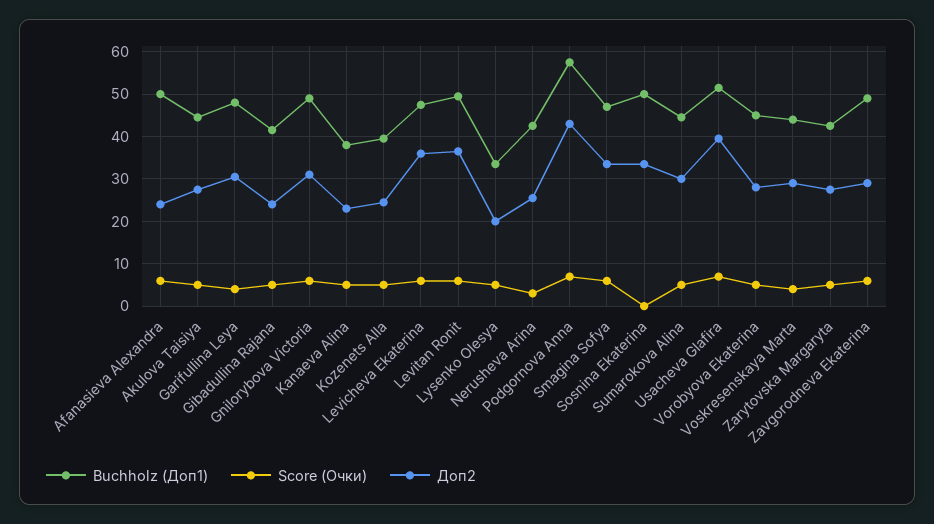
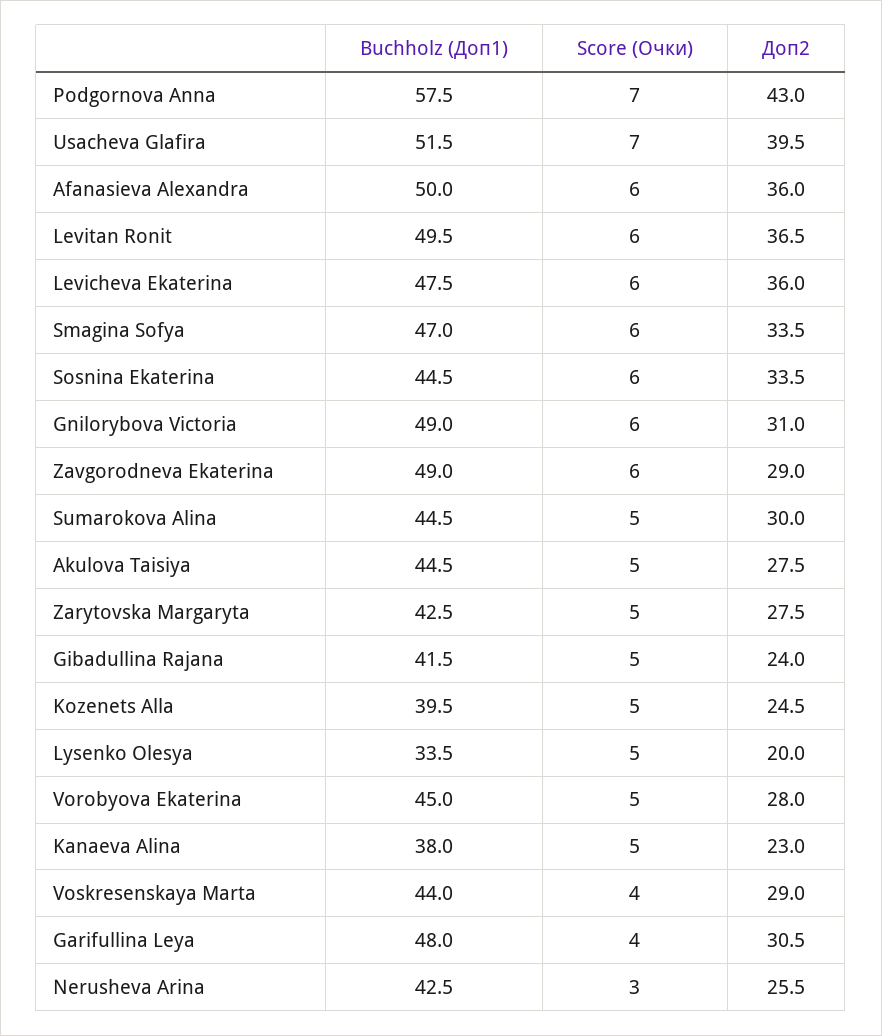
  {
    "Buchholz (Доп1)": {
      "Afanasieva Alexandra": 50,
      "Akulova Taisiya": 44.5,
      "Garifullina Leya": 48,
      "Gibadullina Rajana": 41.5,
      "Gnilorybova Victoria": 49,
      "Kanaeva Alina": 38,
      "Kozenets Alla": 39.5,
      "Levicheva Ekaterina": 47.5,
      "Levitan Ronit": 49.5,
      "Lysenko Olesya": 33.5,
      "Nerusheva Arina": 42.5,
      "Podgornova Anna": 57.5,
      "Smagina Sofya": 47,
-     "Sosnina Ekaterina": 50,
+     "Sosnina Ekaterina": 44.5,
      "Sumarokova Alina": 44.5,
      "Usacheva Glafira": 51.5,
      "Vorobyova Ekaterina": 45,
      "Voskresenskaya Marta": 44,
      "Zarytovska Margaryta": 42.5,
      "Zavgorodneva Ekaterina": 49
    },
    "Score (Очки)": {
      "Afanasieva Alexandra": 6,
      "Akulova Taisiya": 5,
      "Garifullina Leya": 4,
      "Gibadullina Rajana": 5,
      "Gnilorybova Victoria": 6,
      "Kanaeva Alina": 5,
      "Kozenets Alla": 5,
      "Levicheva Ekaterina": 6,
      "Levitan Ronit": 6,
      "Lysenko Olesya": 5,
      "Nerusheva Arina": 3,
      "Podgornova Anna": 7,
      "Smagina Sofya": 6,
-     "Sosnina Ekaterina": 0,
+     "Sosnina Ekaterina": 6,
      "Sumarokova Alina": 5,
      "Usacheva Glafira": 7,
      "Vorobyova Ekaterina": 5,
      "Voskresenskaya Marta": 4,
      "Zarytovska Margaryta": 5,
      "Zavgorodneva Ekaterina": 6
    },
    "Доп2": {
-     "Afanasieva Alexandra": 24,
+     "Afanasieva Alexandra": 36,
      "Akulova Taisiya": 27.5,
      "Garifullina Leya": 30.5,
      "Gibadullina Rajana": 24,
      "Gnilorybova Victoria": 31,
      "Kanaeva Alina": 23,
      "Kozenets Alla": 24.5,
      "Levicheva Ekaterina": 36,
      "Levitan Ronit": 36.5,
      "Lysenko Olesya": 20,
      "Nerusheva Arina": 25.5,
      "Podgornova Anna": 43,
      "Smagina Sofya": 33.5,
      "Sosnina Ekaterina": 33.5,
      "Sumarokova Alina": 30,
      "Usacheva Glafira": 39.5,
      "Vorobyova Ekaterina": 28,
      "Voskresenskaya Marta": 29,
      "Zarytovska Margaryta": 27.5,
      "Zavgorodneva Ekaterina": 29
    }
  }

